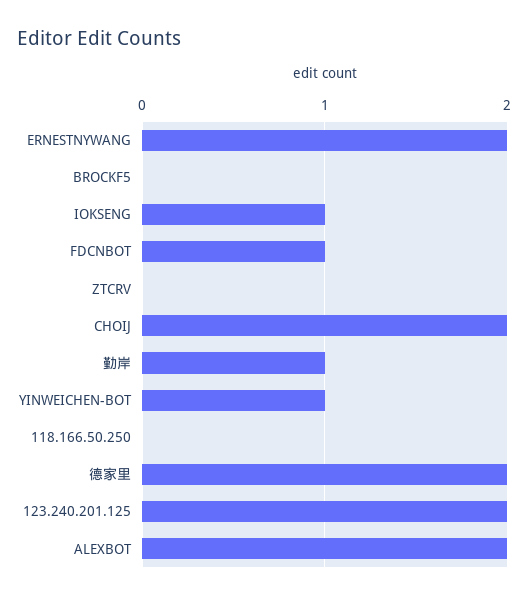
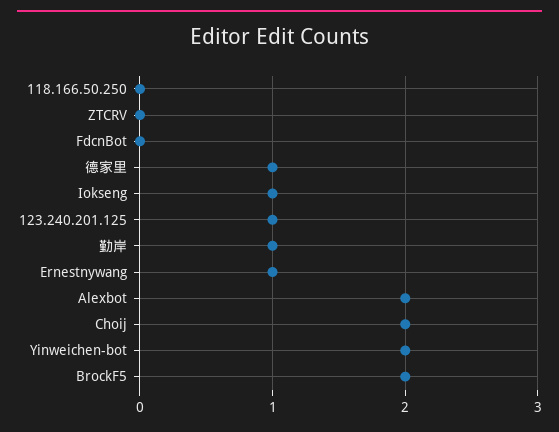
  {
-   "ERNESTNYWANG": 2,
+   "ERNESTNYWANG": 1,
-   "BROCKF5": 0,
+   "BROCKF5": 2,
    "IOKSENG": 1,
-   "FDCNBOT": 1,
+   "FDCNBOT": 0,
    "ZTCRV": 0,
    "CHOIJ": 2,
    "勤岸": 1,
-   "YINWEICHEN-BOT": 1,
+   "YINWEICHEN-BOT": 2,
    "118.166.50.250": 0,
-   "德家里": 2,
+   "德家里": 1,
-   "123.240.201.125": 2,
+   "123.240.201.125": 1,
    "ALEXBOT": 2
  }

